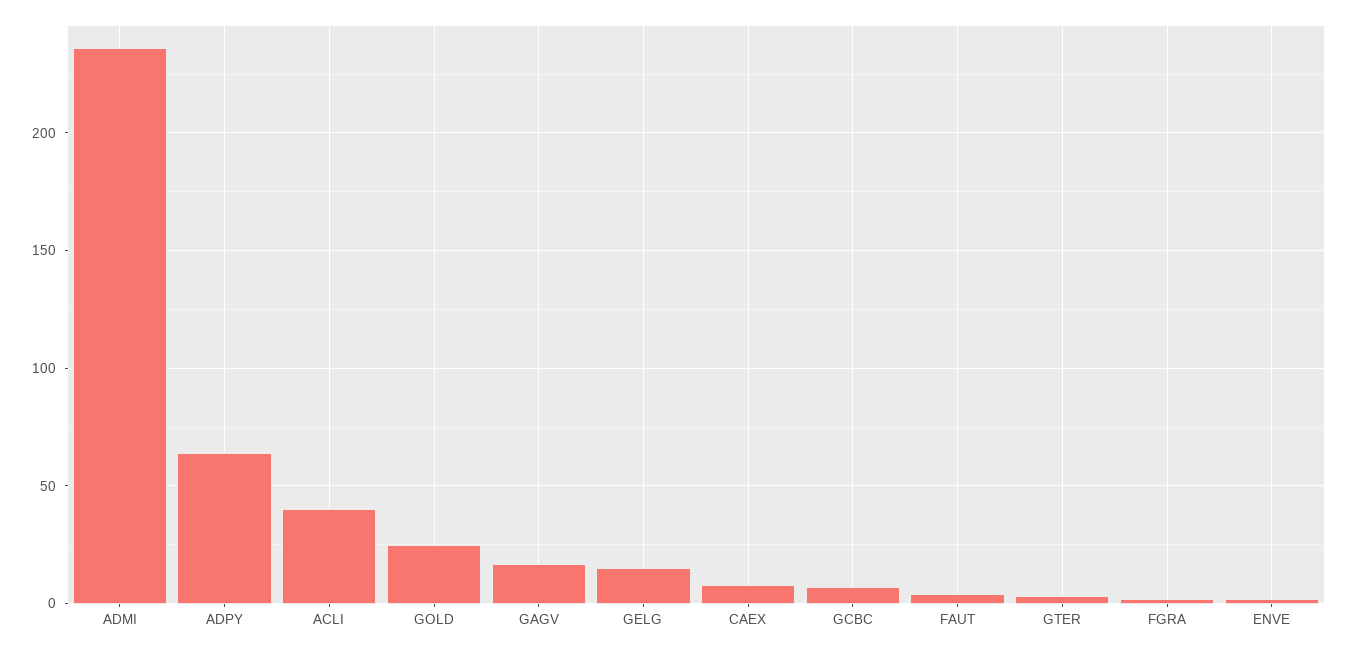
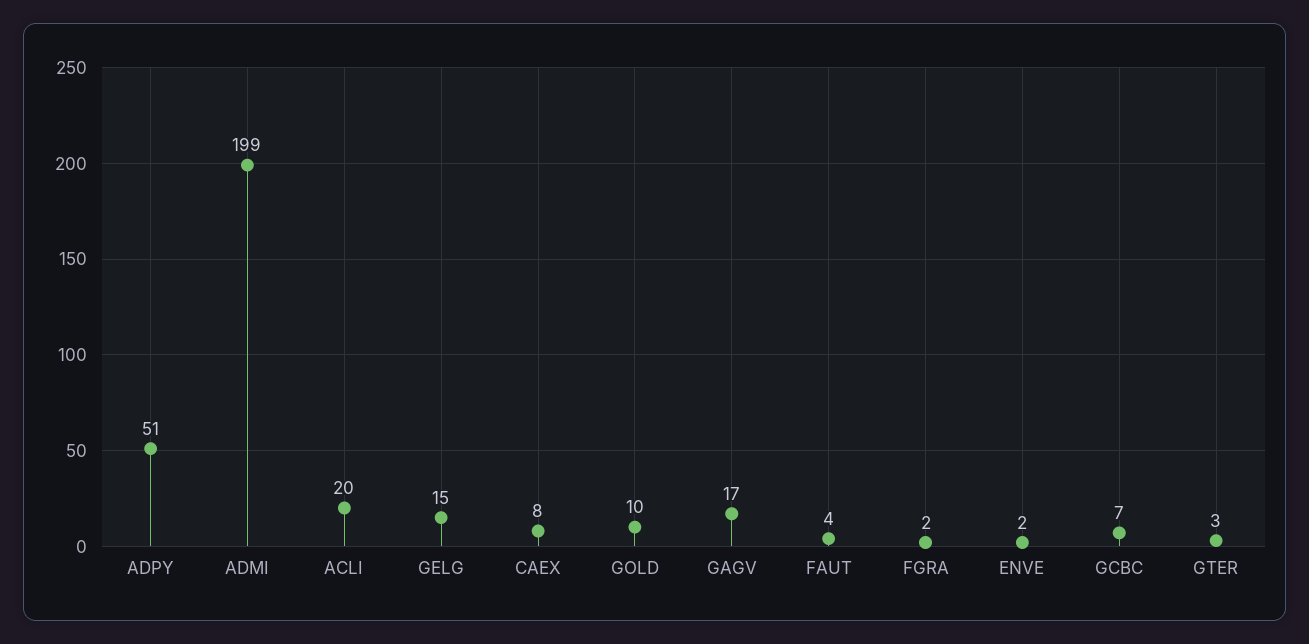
  {
-   "ADMI": 235,
+   "ADMI": 199,
-   "ADPY": 65,
+   "ADPY": 51,
-   "ACLI": 40,
+   "ACLI": 20,
-   "GOLD": 25,
+   "GOLD": 10,
    "GAGV": 17,
    "GELG": 15,
    "CAEX": 8,
    "GCBC": 7,
    "FAUT": 4,
    "GTER": 3,
    "FGRA": 2,
    "ENVE": 2
  }

